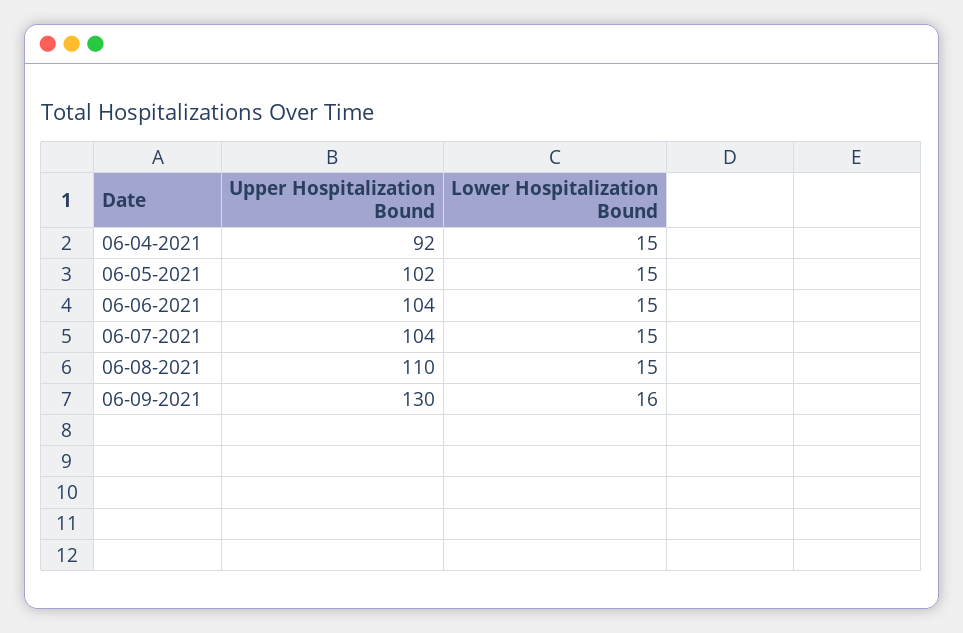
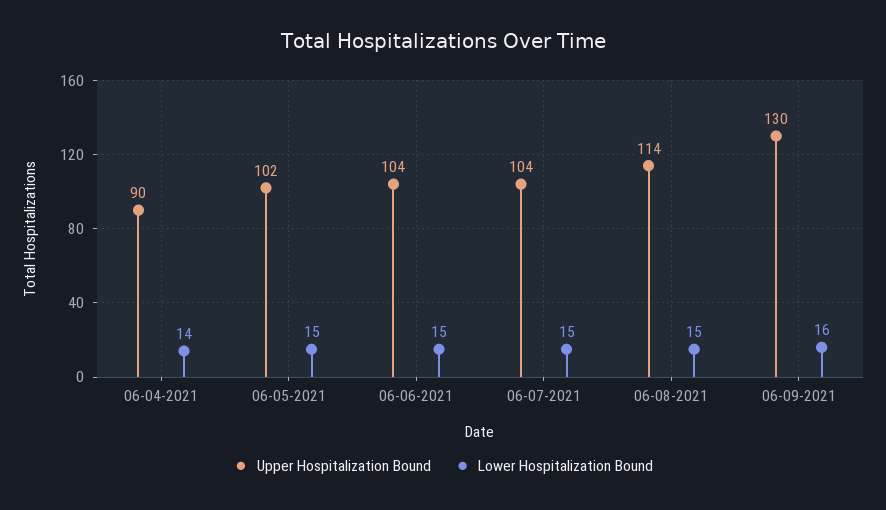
  {
    "Upper Hospitalization Bound": {
-     "06-04-2021": 92,
+     "06-04-2021": 90,
      "06-05-2021": 102,
      "06-06-2021": 104,
      "06-07-2021": 104,
-     "06-08-2021": 110,
+     "06-08-2021": 114,
      "06-09-2021": 130
    },
    "Lower Hospitalization Bound": {
-     "06-04-2021": 15,
+     "06-04-2021": 14,
      "06-05-2021": 15,
      "06-06-2021": 15,
      "06-07-2021": 15,
      "06-08-2021": 15,
      "06-09-2021": 16
    }
  }

